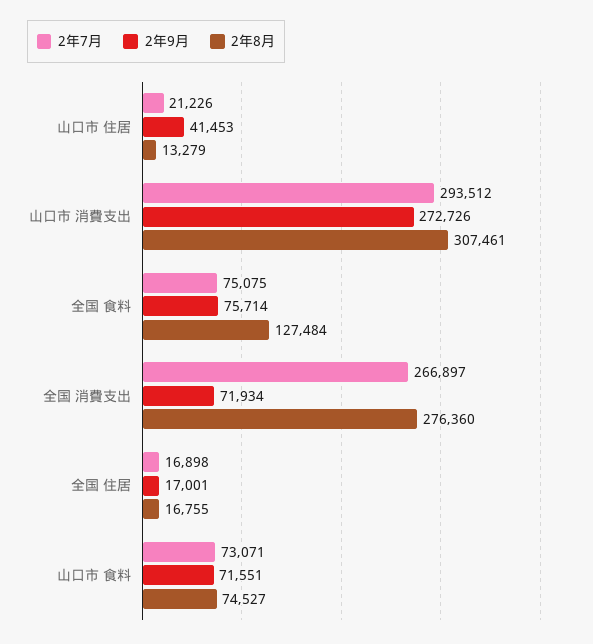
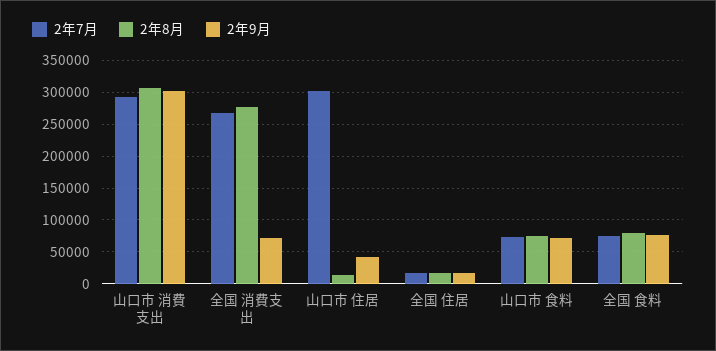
  {
    "2年7月": {
-     "山口市 住居": 21226,
+     "山口市 住居": 300000,
      "山口市 消費支出": 293512,
      "全国 食料": 75075,
      "全国 消費支出": 266897,
      "全国 住居": 16898,
      "山口市 食料": 73071
    },
    "2年9月": {
      "山口市 住居": 41453,
-     "山口市 消費支出": 272726,
+     "山口市 消費支出": 300000,
      "全国 食料": 75714,
      "全国 消費支出": 71934,
      "全国 住居": 17001,
      "山口市 食料": 71551
    },
    "2年8月": {
      "山口市 住居": 13279,
      "山口市 消費支出": 307461,
-     "全国 食料": 127484,
+     "全国 食料": 80000,
      "全国 消費支出": 276360,
      "全国 住居": 16755,
      "山口市 食料": 74527
    }
  }

